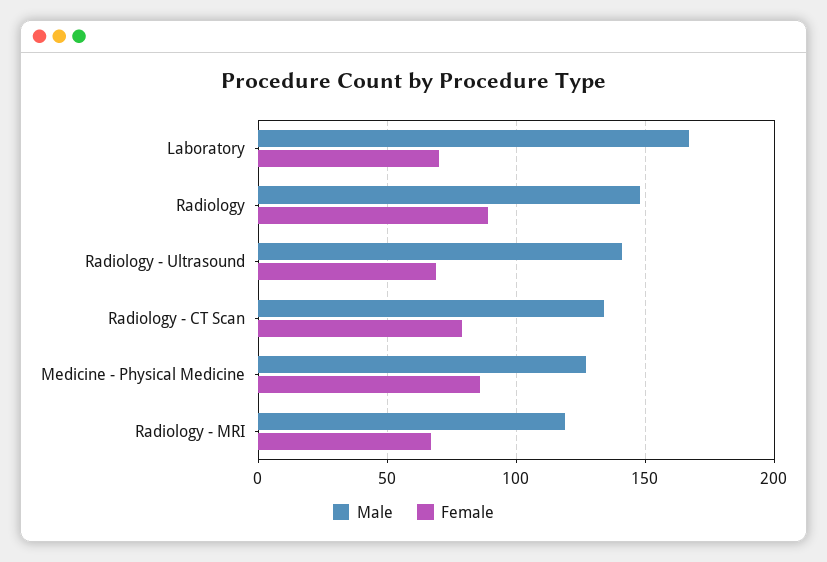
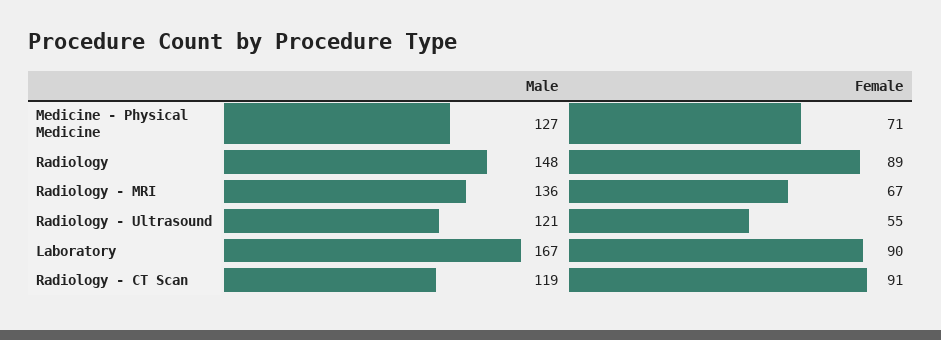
  {
    "Male": {
      "Laboratory": 167,
      "Radiology": 148,
-     "Radiology - Ultrasound": 140,
+     "Radiology - Ultrasound": 121,
-     "Radiology - CT Scan": 135,
+     "Radiology - CT Scan": 119,
      "Medicine - Physical Medicine": 127,
-     "Radiology - MRI": 120
+     "Radiology - MRI": 136
    },
    "Female": {
-     "Laboratory": 70,
+     "Laboratory": 90,
      "Radiology": 89,
-     "Radiology - Ultrasound": 70,
+     "Radiology - Ultrasound": 55,
-     "Radiology - CT Scan": 80,
+     "Radiology - CT Scan": 91,
-     "Medicine - Physical Medicine": 85,
+     "Medicine - Physical Medicine": 71,
      "Radiology - MRI": 67
    }
  }

